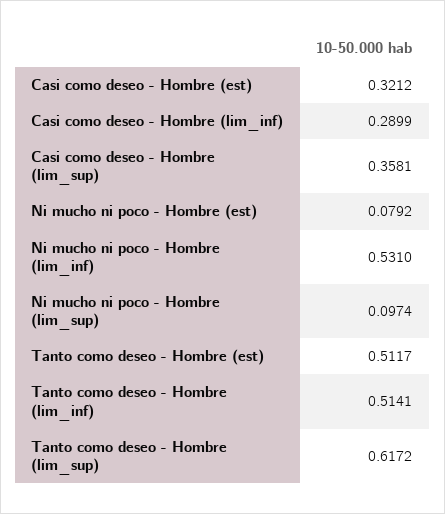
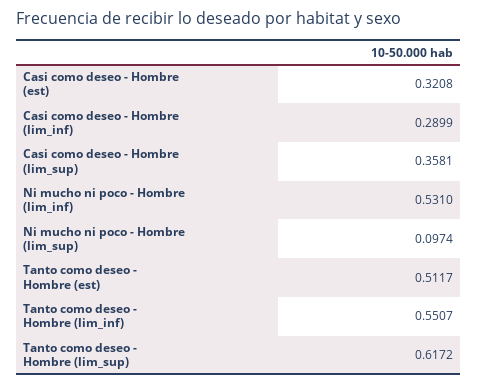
  {
-   "Casi como deseo - Hombre (est)": 0.3212,
+   "Casi como deseo - Hombre (est)": 0.3208,
    "Casi como deseo - Hombre (lim_inf)": 0.2899,
    "Casi como deseo - Hombre (lim_sup)": 0.3581,
-   "Ni mucho ni poco - Hombre (est)": 0.0792,
    "Ni mucho ni poco - Hombre (lim_inf)": 0.531,
    "Ni mucho ni poco - Hombre (lim_sup)": 0.0974,
    "Tanto como deseo - Hombre (est)": 0.5117,
-   "Tanto como deseo - Hombre (lim_inf)": 0.5141,
+   "Tanto como deseo - Hombre (lim_inf)": 0.5507,
    "Tanto como deseo - Hombre (lim_sup)": 0.6172
  }

